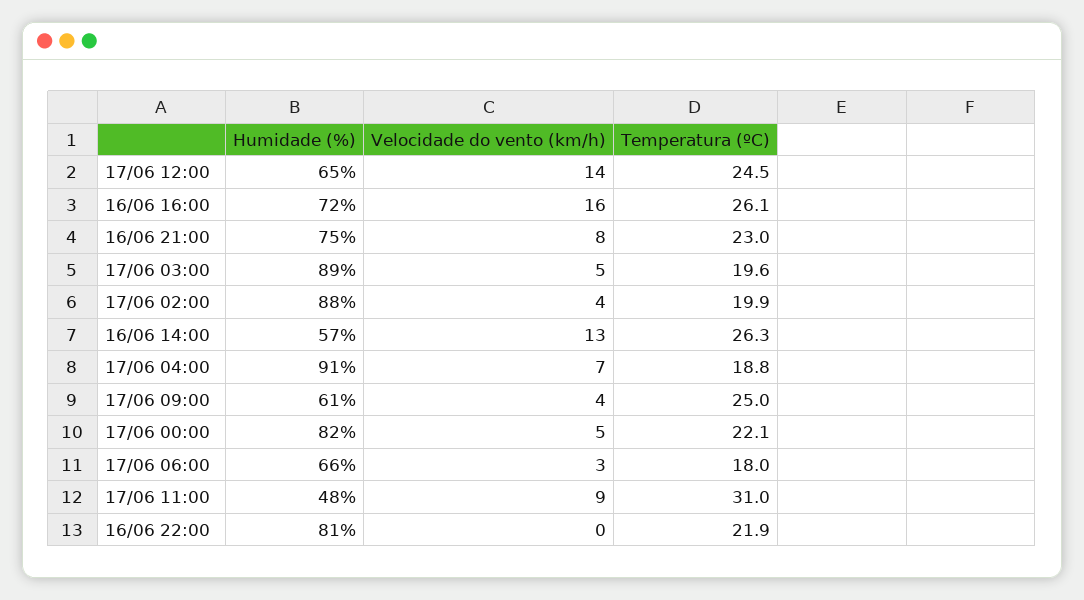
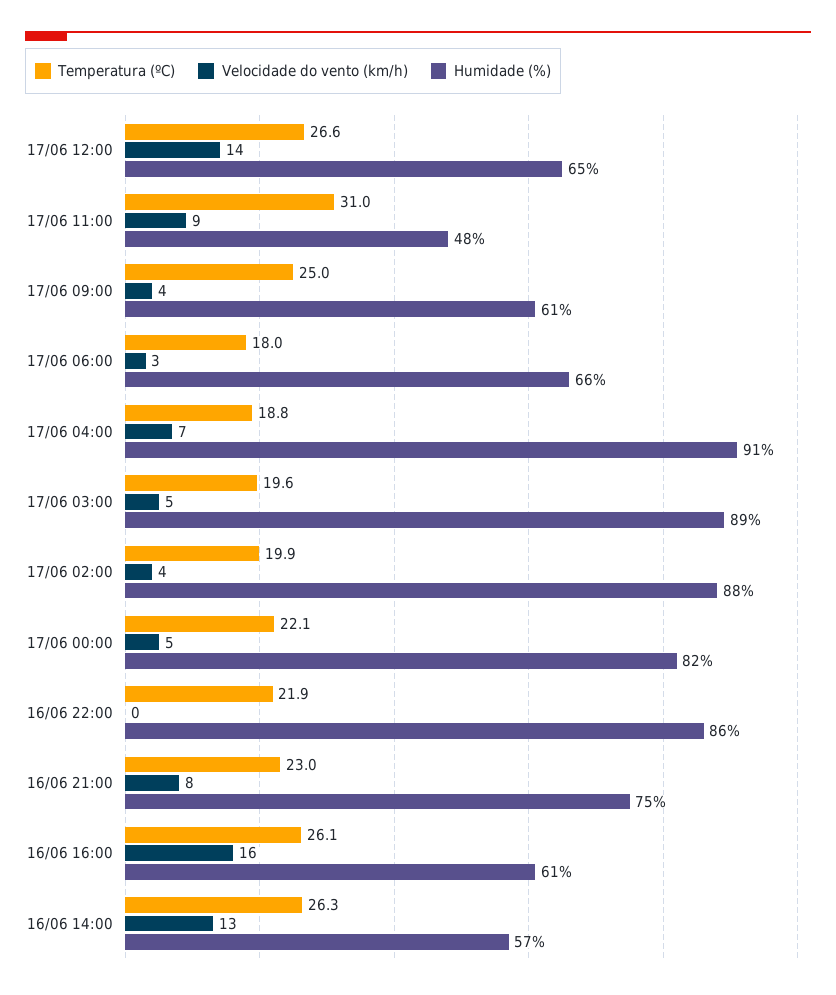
  {
    "Humidade (%)": {
      "17/06 12:00": 65,
-     "16/06 16:00": 72,
+     "16/06 16:00": 61,
      "16/06 21:00": 75,
      "17/06 03:00": 89,
      "17/06 02:00": 88,
      "16/06 14:00": 57,
      "17/06 04:00": 91,
      "17/06 09:00": 61,
      "17/06 00:00": 82,
      "17/06 06:00": 66,
      "17/06 11:00": 48,
-     "16/06 22:00": 81
+     "16/06 22:00": 86
    },
    "Velocidade do vento (km/h)": {
      "17/06 12:00": 14,
      "16/06 16:00": 16,
      "16/06 21:00": 8,
      "17/06 03:00": 5,
      "17/06 02:00": 4,
      "16/06 14:00": 13,
      "17/06 04:00": 7,
      "17/06 09:00": 4,
      "17/06 00:00": 5,
      "17/06 06:00": 3,
      "17/06 11:00": 9,
      "16/06 22:00": 0
    },
    "Temperatura (ºC)": {
-     "17/06 12:00": 24.5,
+     "17/06 12:00": 26.6,
      "16/06 16:00": 26.1,
      "16/06 21:00": 23,
      "17/06 03:00": 19.6,
      "17/06 02:00": 19.9,
      "16/06 14:00": 26.3,
      "17/06 04:00": 18.8,
      "17/06 09:00": 25,
      "17/06 00:00": 22.1,
      "17/06 06:00": 18,
      "17/06 11:00": 31,
      "16/06 22:00": 21.9
    }
  }

